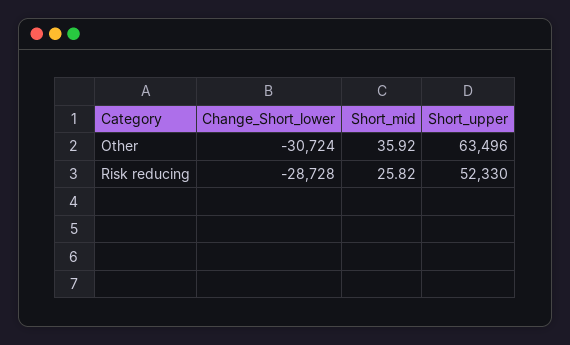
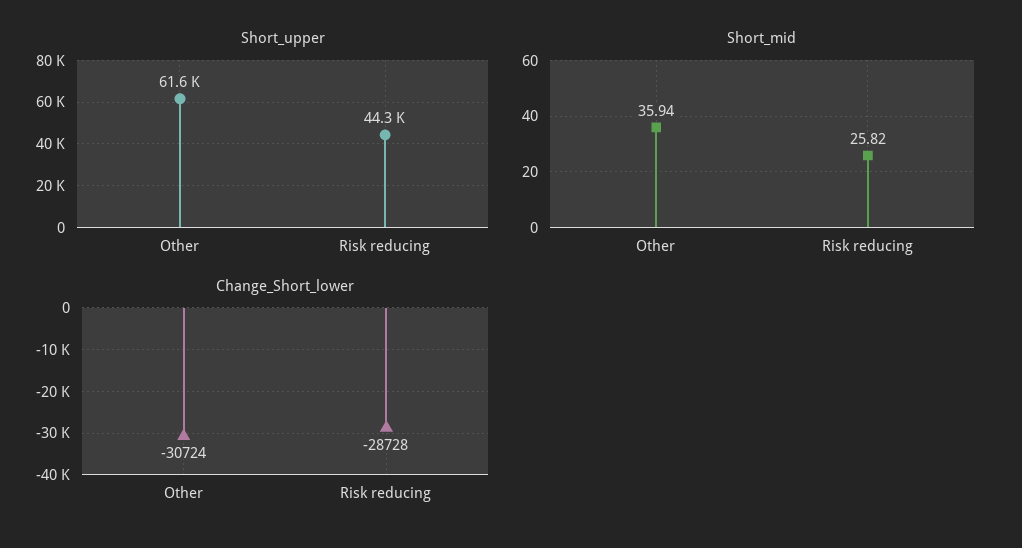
  {
    "Change_Short_lower": {
      "Other": -30724,
      "Risk reducing": -28728
    },
    "Short_mid": {
-     "Other": 35.92,
+     "Other": 35.94,
      "Risk reducing": 25.82
    },
    "Short_upper": {
-     "Other": 63496,
+     "Other": 61600,
-     "Risk reducing": 52330
+     "Risk reducing": 44300
    }
  }

